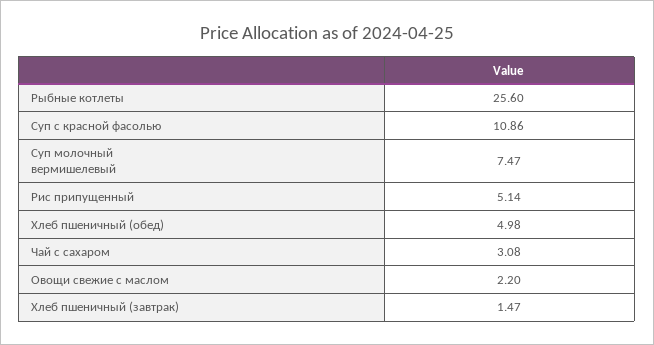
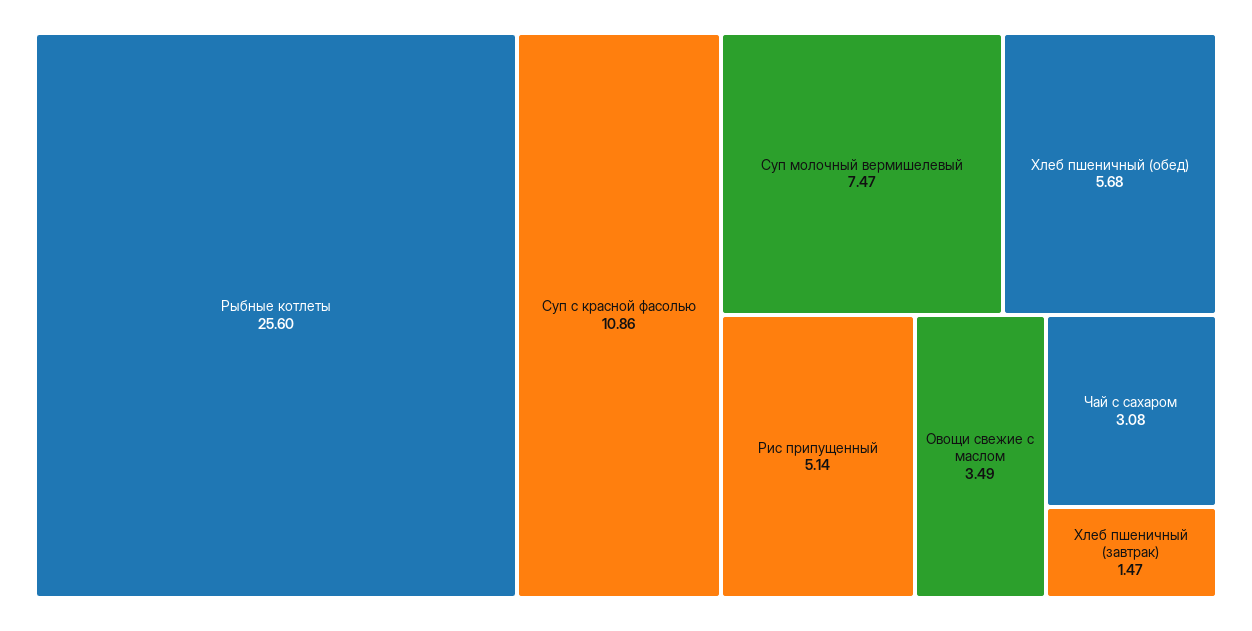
  {
    "Рыбные котлеты": 25.6,
    "Суп с красной фасолью": 10.86,
    "Суп молочный вермишелевый": 7.47,
    "Рис припущенный": 5.14,
-   "Хлеб пшеничный (обед)": 4.98,
+   "Хлеб пшеничный (обед)": 5.68,
    "Чай с сахаром": 3.08,
-   "Овощи свежие с маслом": 2.2,
+   "Овощи свежие с маслом": 3.49,
    "Хлеб пшеничный (завтрак)": 1.47
  }

